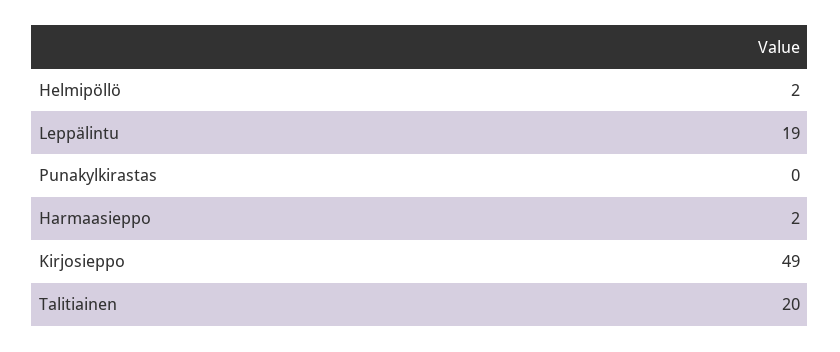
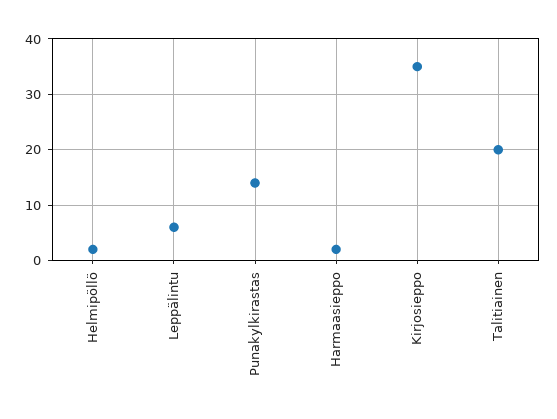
  {
    "Helmipöllö": 2,
-   "Leppälintu": 19,
+   "Leppälintu": 5,
-   "Punakylkirastas": 0,
+   "Punakylkirastas": 15,
    "Harmaasieppo": 2,
-   "Kirjosieppo": 49,
+   "Kirjosieppo": 35,
    "Talitiainen": 20
  }

